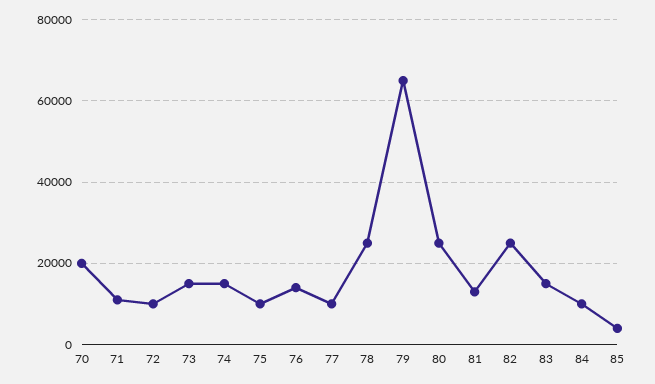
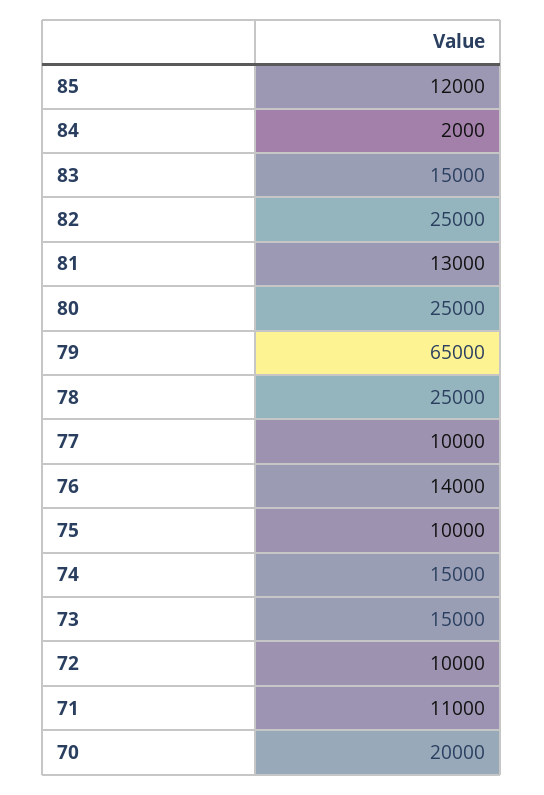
  {
    "70": 20000,
    "71": 11000,
    "72": 10000,
    "73": 15000,
    "74": 15000,
    "75": 10000,
    "76": 14000,
    "77": 10000,
    "78": 25000,
    "79": 65000,
    "80": 25000,
    "81": 13000,
    "82": 25000,
    "83": 15000,
-   "84": 10000,
+   "84": 2000,
-   "85": 4000
+   "85": 12000
  }

